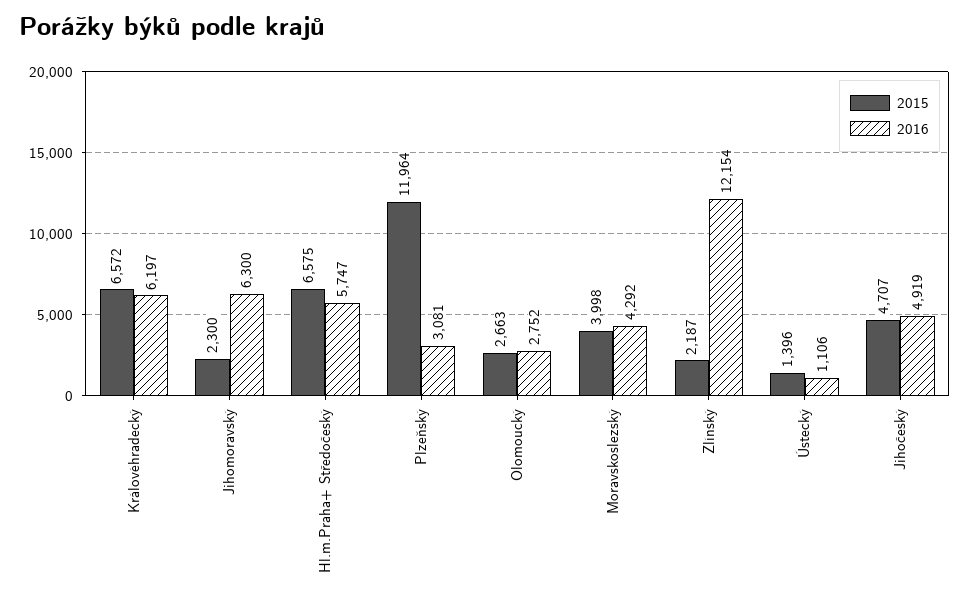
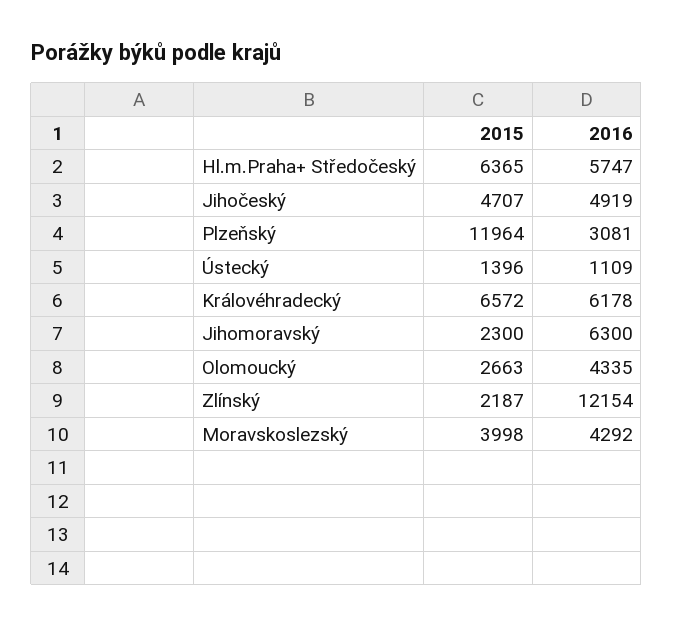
  {
    "2015": {
      "Královéhradecký": 6572,
      "Jihomoravský": 2300,
-     "Hl.m.Praha+ Středočeský": 6575,
+     "Hl.m.Praha+ Středočeský": 6365,
      "Plzeňský": 11964,
      "Olomoucký": 2663,
      "Moravskoslezský": 3998,
      "Zlínský": 2187,
      "Ústecký": 1396,
      "Jihočeský": 4707
    },
    "2016": {
-     "Královéhradecký": 6197,
+     "Královéhradecký": 6178,
      "Jihomoravský": 6300,
      "Hl.m.Praha+ Středočeský": 5747,
      "Plzeňský": 3081,
-     "Olomoucký": 2752,
+     "Olomoucký": 4335,
      "Moravskoslezský": 4292,
      "Zlínský": 12154,
-     "Ústecký": 1106,
+     "Ústecký": 1109,
      "Jihočeský": 4919
    }
  }

